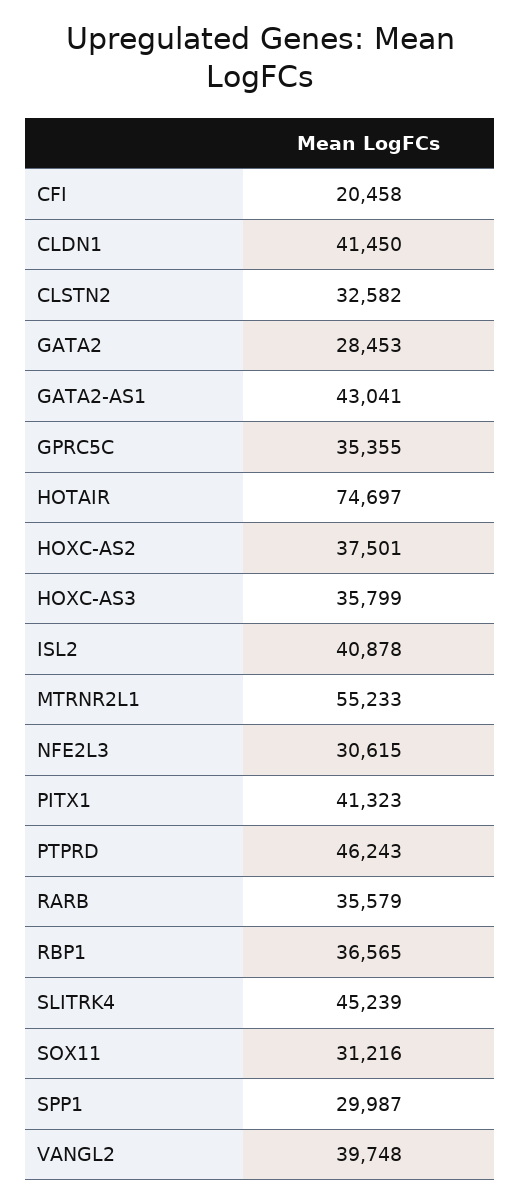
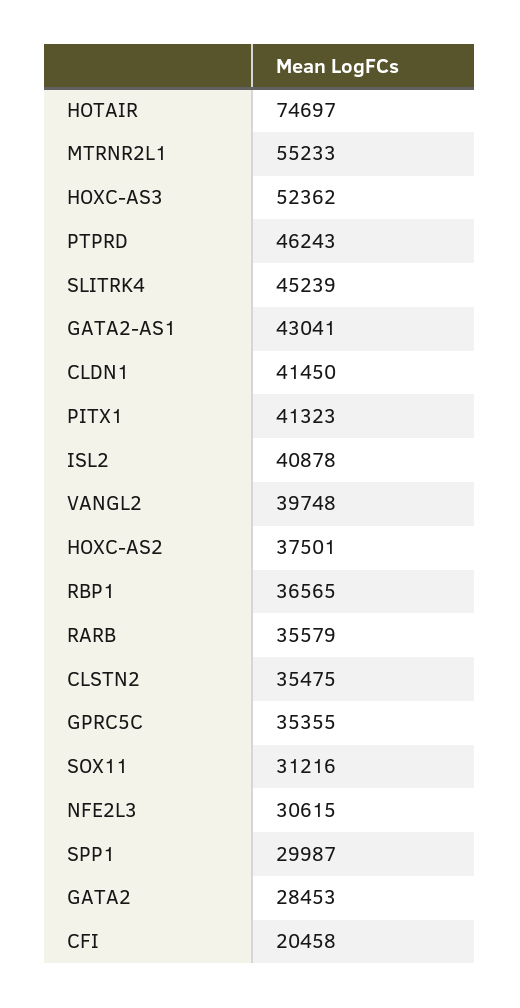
  {
    "CFI": 20458,
    "CLDN1": 41450,
-   "CLSTN2": 32582,
+   "CLSTN2": 35475,
    "GATA2": 28453,
    "GATA2-AS1": 43041,
    "GPRC5C": 35355,
    "HOTAIR": 74697,
    "HOXC-AS2": 37501,
-   "HOXC-AS3": 35799,
+   "HOXC-AS3": 52362,
    "ISL2": 40878,
    "MTRNR2L1": 55233,
    "NFE2L3": 30615,
    "PITX1": 41323,
    "PTPRD": 46243,
    "RARB": 35579,
    "RBP1": 36565,
    "SLITRK4": 45239,
    "SOX11": 31216,
    "SPP1": 29987,
    "VANGL2": 39748
  }

